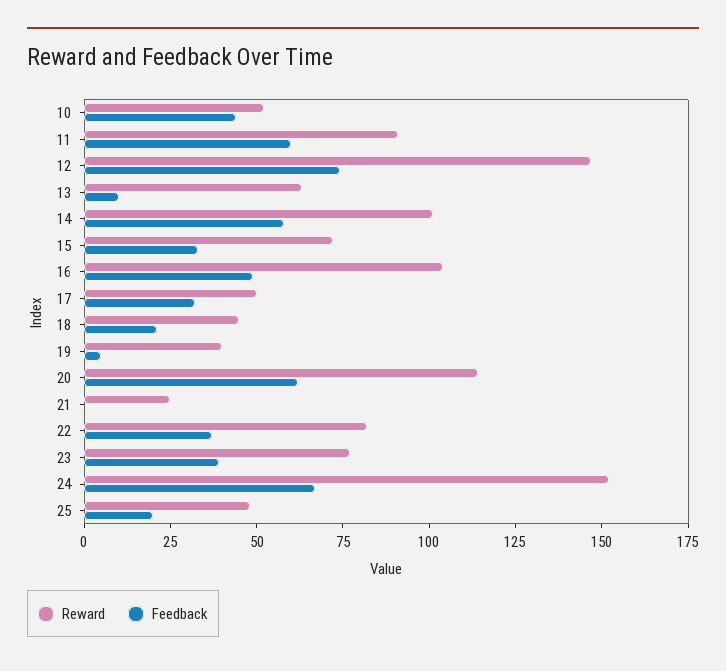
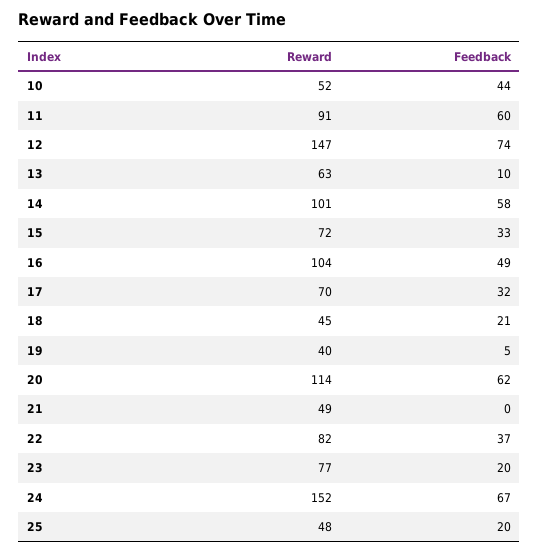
  {
    "Reward": {
      "10": 52,
      "11": 91,
      "12": 147,
      "13": 63,
      "14": 101,
      "15": 72,
      "16": 104,
-     "17": 50,
+     "17": 70,
      "18": 45,
      "19": 40,
      "20": 114,
-     "21": 25,
+     "21": 49,
      "22": 82,
      "23": 77,
      "24": 152,
      "25": 48
    },
    "Feedback": {
      "10": 44,
      "11": 60,
      "12": 74,
      "13": 10,
      "14": 58,
      "15": 33,
      "16": 49,
      "17": 32,
      "18": 21,
      "19": 5,
      "20": 62,
      "21": 0,
      "22": 37,
-     "23": 40,
+     "23": 20,
      "24": 67,
      "25": 20
    }
  }

